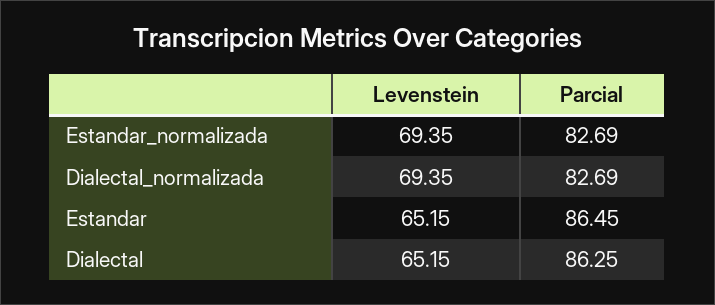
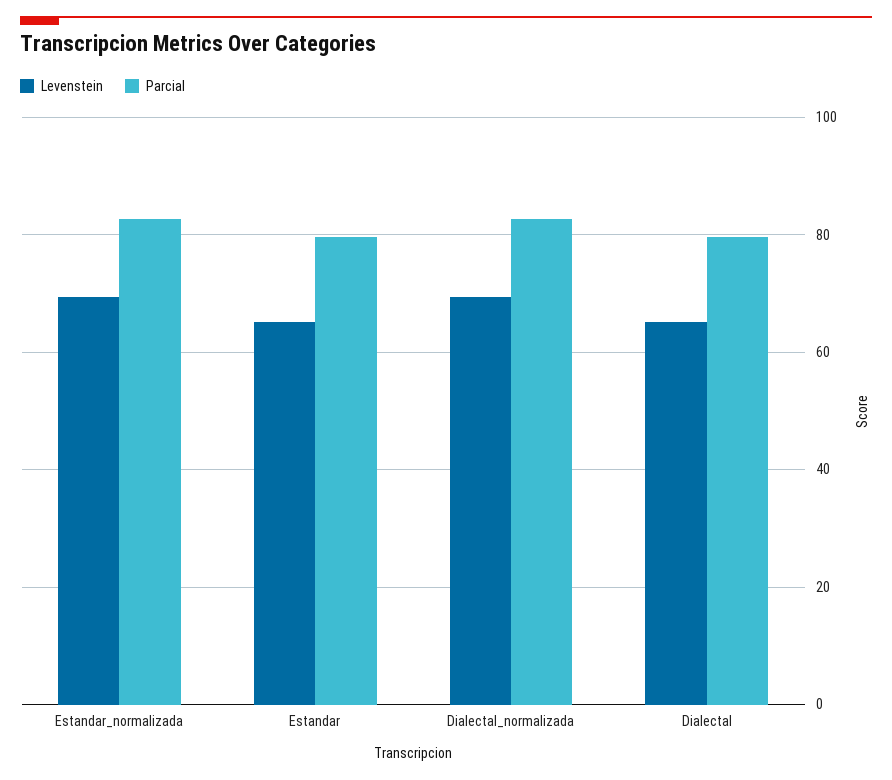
  {
    "Levenstein": {
      "Estandar_normalizada": 69.35,
      "Dialectal_normalizada": 69.35,
      "Estandar": 65.15,
      "Dialectal": 65.15
    },
    "Parcial": {
      "Estandar_normalizada": 82.69,
      "Dialectal_normalizada": 82.69,
-     "Estandar": 86.45,
+     "Estandar": 80,
-     "Dialectal": 86.25
+     "Dialectal": 80
    }
  }

